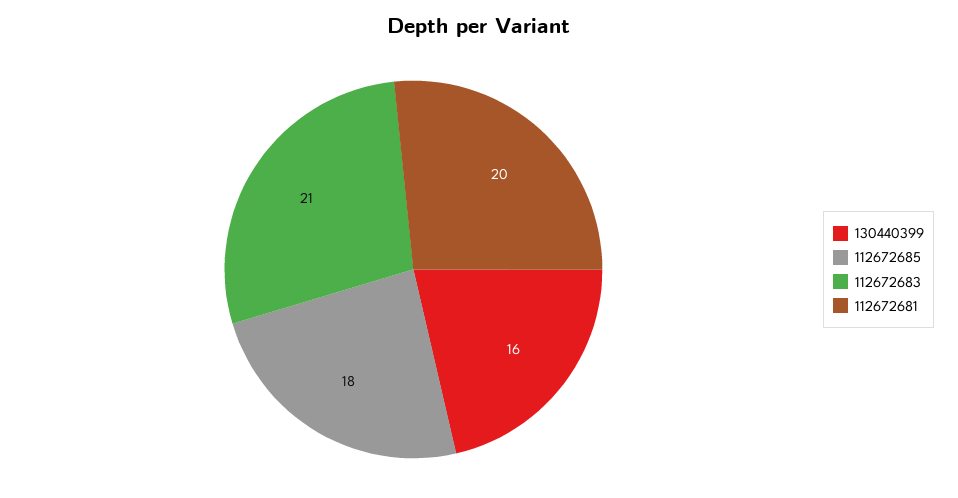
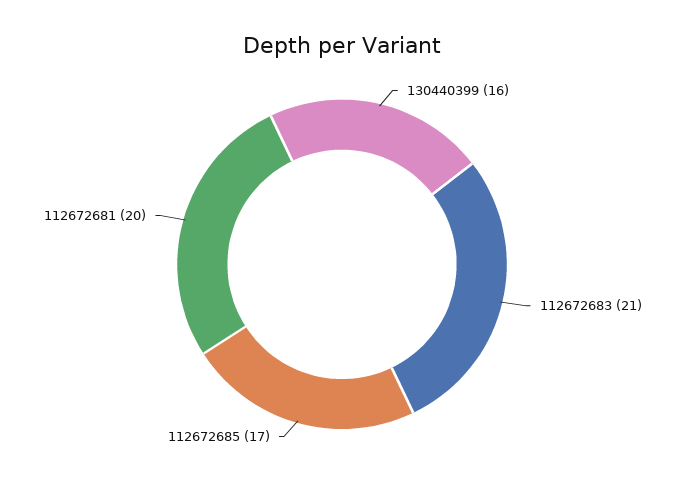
  {
    "130440399": 16,
-   "112672685": 18,
+   "112672685": 17,
    "112672683": 21,
    "112672681": 20
  }

